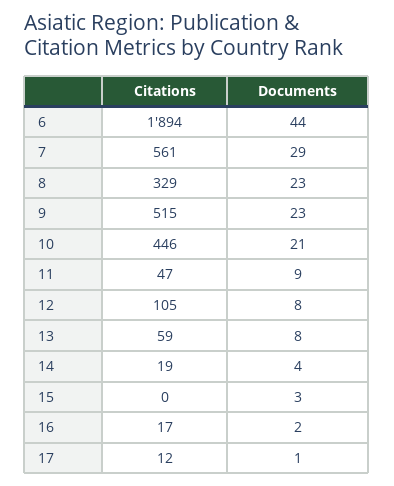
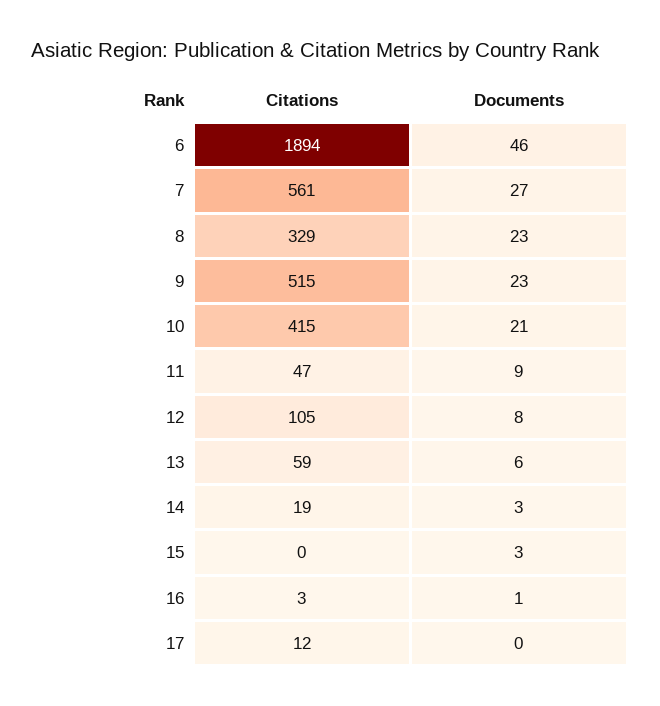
  {
    "Citations": {
      "6": 1894,
      "7": 561,
      "8": 329,
      "9": 515,
-     "10": 446,
+     "10": 415,
      "11": 47,
      "12": 105,
      "13": 59,
      "14": 19,
      "15": 0,
-     "16": 17,
+     "16": 3,
      "17": 12
    },
    "Documents": {
-     "6": 44,
+     "6": 46,
-     "7": 29,
+     "7": 27,
      "8": 23,
      "9": 23,
      "10": 21,
      "11": 9,
      "12": 8,
-     "13": 8,
+     "13": 6,
-     "14": 4,
+     "14": 3,
      "15": 3,
-     "16": 2,
+     "16": 1,
-     "17": 1
+     "17": 0
    }
  }

